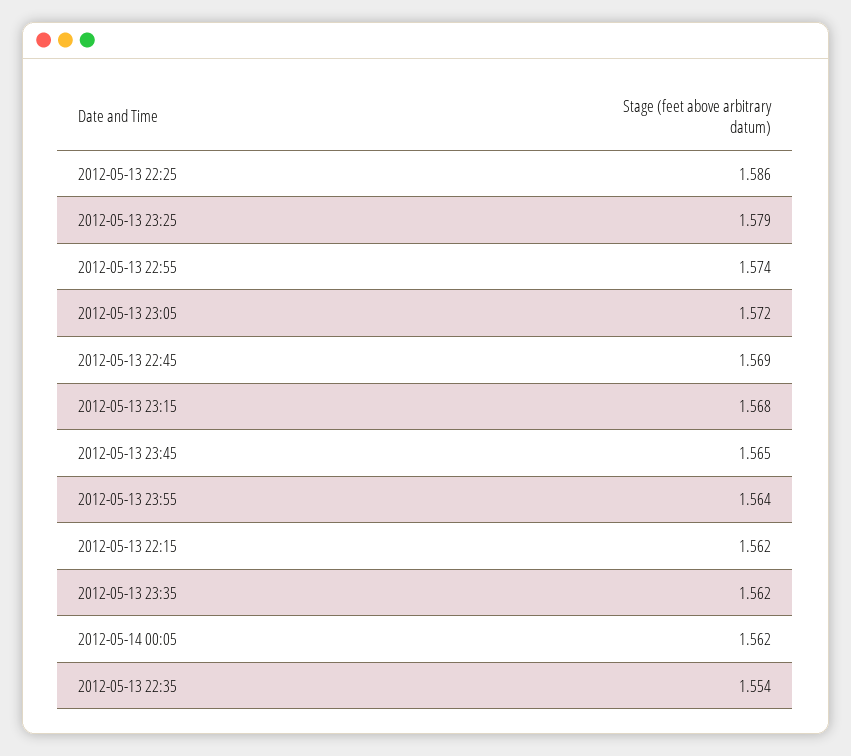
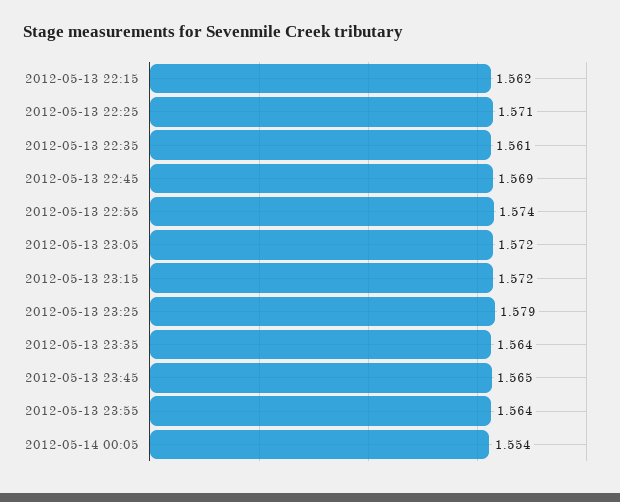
  {
-   "2012-05-13 22:25": 1.586,
+   "2012-05-13 22:25": 1.571,
    "2012-05-13 23:25": 1.579,
    "2012-05-13 22:55": 1.574,
    "2012-05-13 23:05": 1.572,
    "2012-05-13 22:45": 1.569,
-   "2012-05-13 23:15": 1.568,
+   "2012-05-13 23:15": 1.572,
    "2012-05-13 23:45": 1.565,
    "2012-05-13 23:55": 1.564,
    "2012-05-13 22:15": 1.562,
-   "2012-05-13 23:35": 1.562,
+   "2012-05-13 23:35": 1.564,
-   "2012-05-14 00:05": 1.562,
+   "2012-05-14 00:05": 1.554,
-   "2012-05-13 22:35": 1.554
+   "2012-05-13 22:35": 1.561
  }

